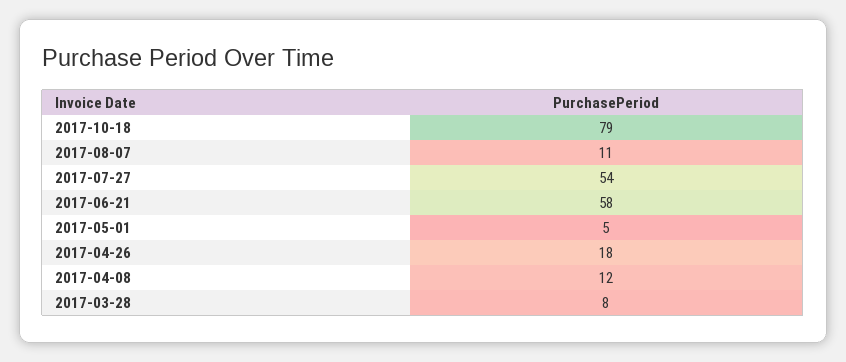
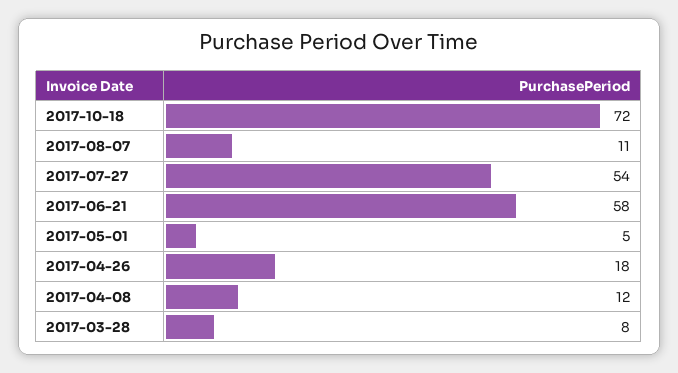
  {
-   "2017-10-18": 79,
+   "2017-10-18": 72,
    "2017-08-07": 11,
    "2017-07-27": 54,
    "2017-06-21": 58,
    "2017-05-01": 5,
    "2017-04-26": 18,
    "2017-04-08": 12,
    "2017-03-28": 8
  }

